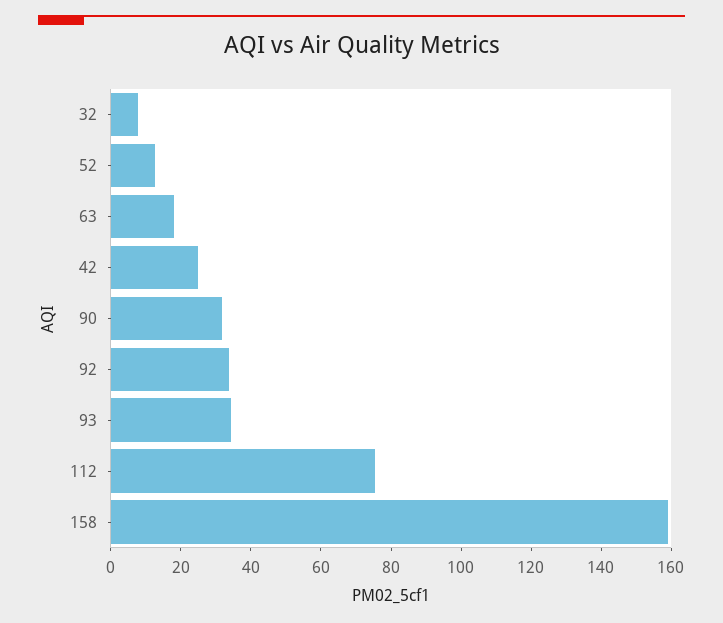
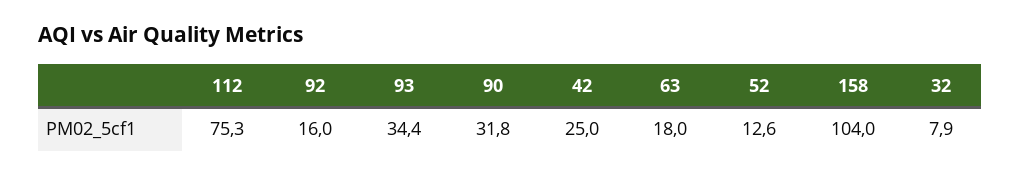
  {
    "32": 7.9,
    "52": 12.6,
    "63": 18,
    "42": 25,
    "90": 31.8,
-   "92": 35,
+   "92": 16,
    "93": 34.4,
    "112": 75.3,
-   "158": 160
+   "158": 104
  }

